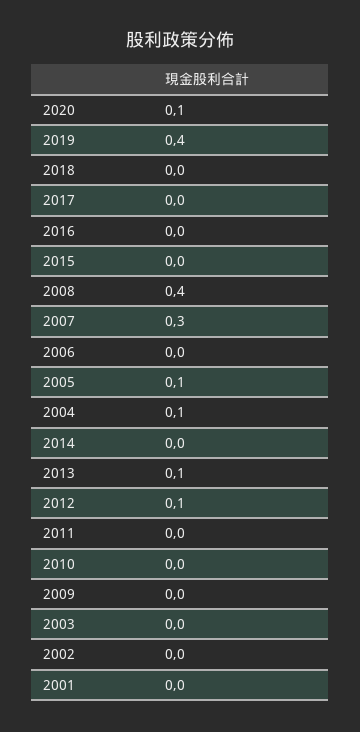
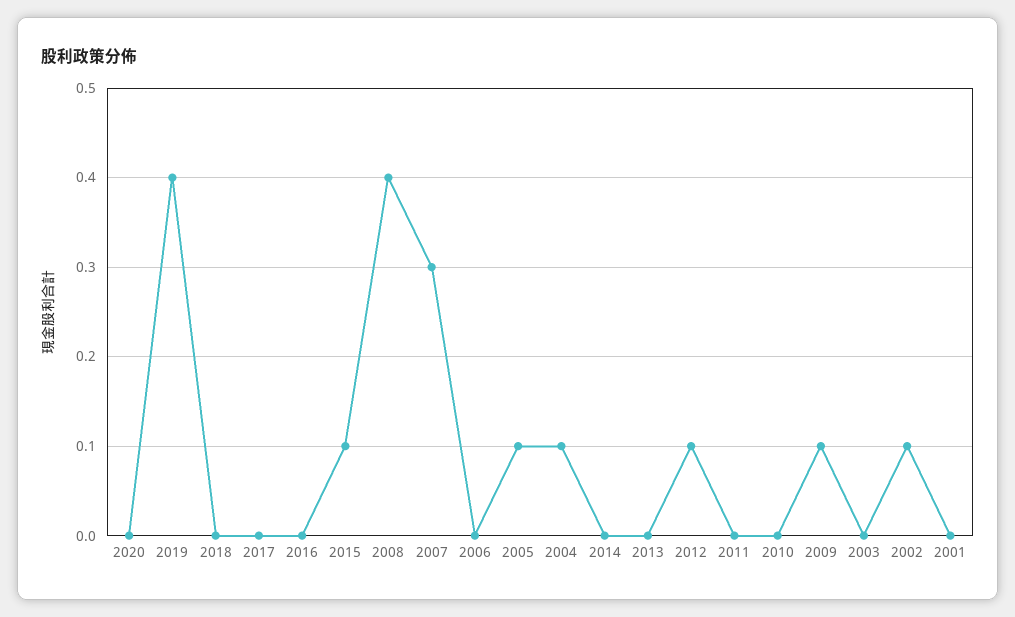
  {
-   "2020": 0.1,
+   "2020": 0,
    "2019": 0.4,
    "2018": 0,
    "2017": 0,
    "2016": 0,
-   "2015": 0,
+   "2015": 0.1,
    "2008": 0.4,
    "2007": 0.3,
    "2006": 0,
    "2005": 0.1,
    "2004": 0.1,
    "2014": 0,
-   "2013": 0.1,
+   "2013": 0,
    "2012": 0.1,
    "2011": 0,
    "2010": 0,
-   "2009": 0,
+   "2009": 0.1,
    "2003": 0,
-   "2002": 0,
+   "2002": 0.1,
    "2001": 0
  }

